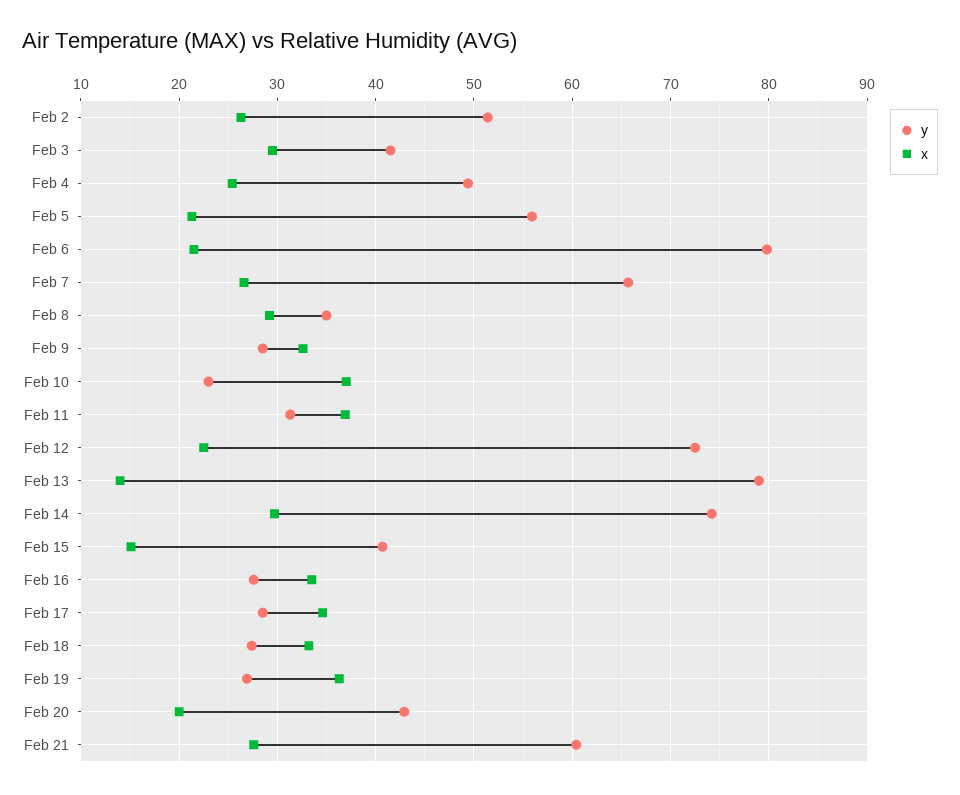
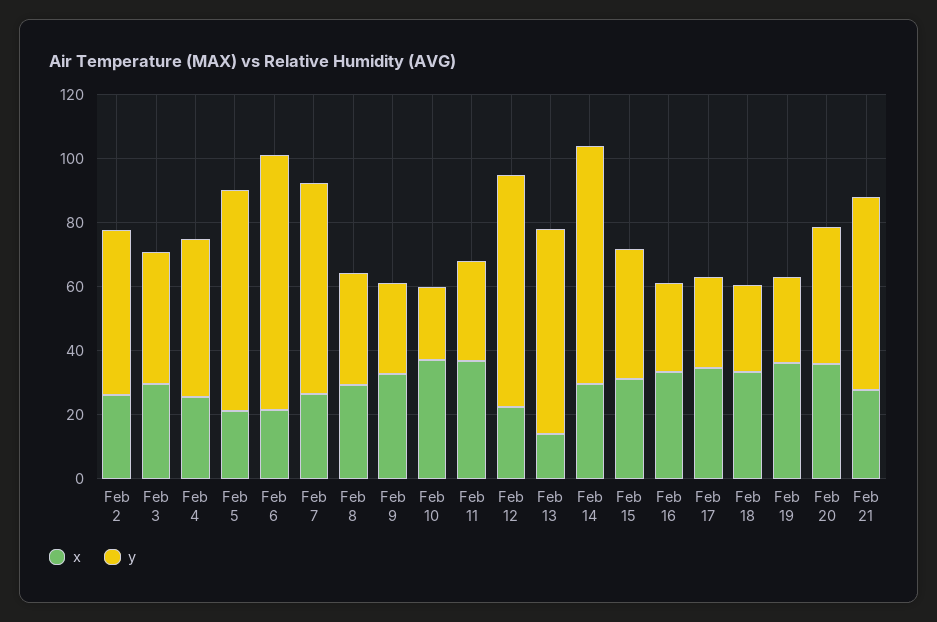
  {
    "y": {
      "Feb 2": 51,
      "Feb 3": 42,
      "Feb 4": 49,
-     "Feb 5": 56,
+     "Feb 5": 70,
      "Feb 6": 80,
      "Feb 7": 66,
      "Feb 8": 35,
      "Feb 9": 29,
      "Feb 10": 23,
      "Feb 11": 31,
      "Feb 12": 73,
-     "Feb 13": 79,
+     "Feb 13": 65,
      "Feb 14": 74,
      "Feb 15": 41,
      "Feb 16": 28,
      "Feb 17": 29,
      "Feb 18": 27,
      "Feb 19": 27,
      "Feb 20": 43,
      "Feb 21": 60
    },
    "x": {
      "Feb 2": 26,
      "Feb 3": 30,
      "Feb 4": 25,
      "Feb 5": 21,
      "Feb 6": 22,
      "Feb 7": 27,
      "Feb 8": 29,
      "Feb 9": 33,
      "Feb 10": 37,
      "Feb 11": 37,
      "Feb 12": 23,
      "Feb 13": 14,
      "Feb 14": 30,
-     "Feb 15": 15,
+     "Feb 15": 30,
      "Feb 16": 34,
      "Feb 17": 35,
      "Feb 18": 33,
      "Feb 19": 36,
-     "Feb 20": 20,
+     "Feb 20": 35,
      "Feb 21": 28
    }
  }

